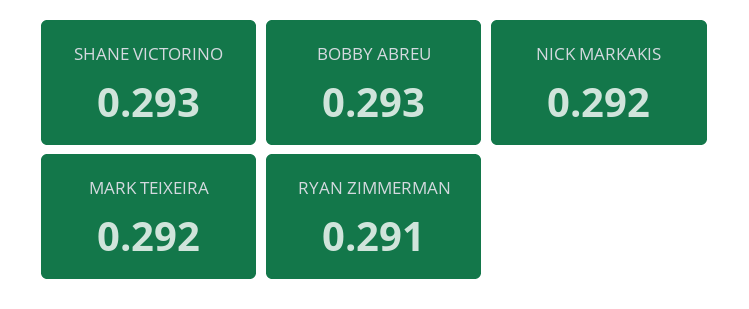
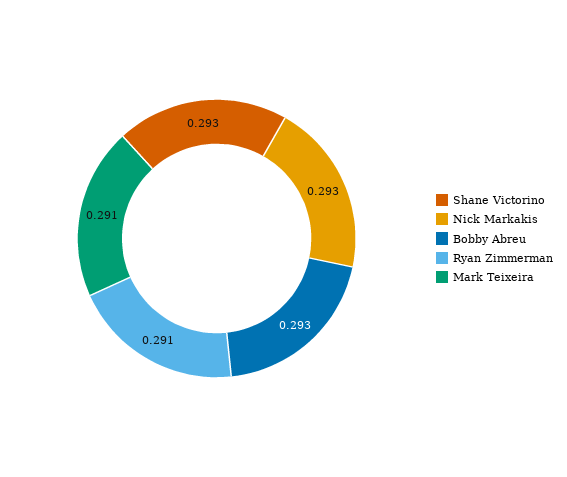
  {
    "SHANE VICTORINO": 0.293,
    "BOBBY ABREU": 0.293,
-   "NICK MARKAKIS": 0.292,
+   "NICK MARKAKIS": 0.293,
-   "MARK TEIXEIRA": 0.292,
+   "MARK TEIXEIRA": 0.291,
    "RYAN ZIMMERMAN": 0.291
  }

